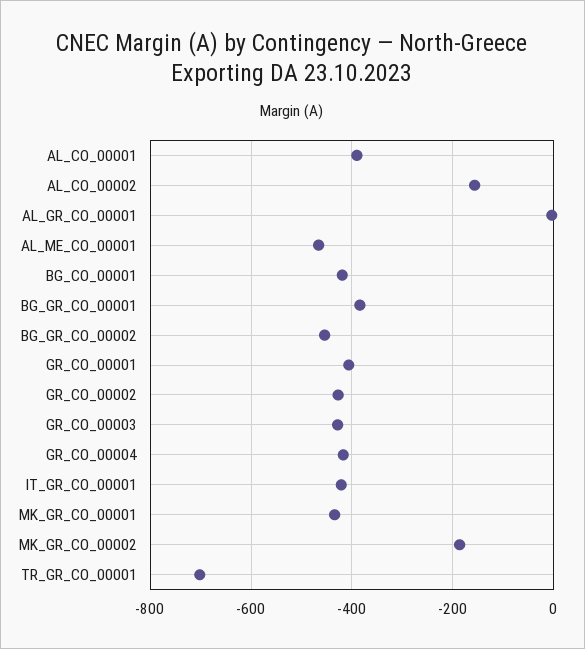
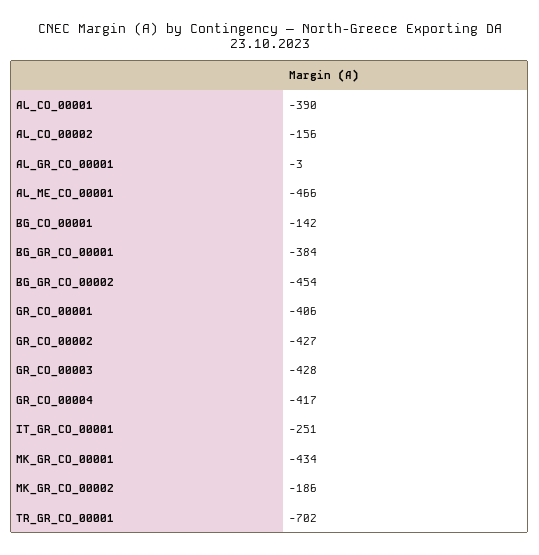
  {
    "AL_CO_00001": -390,
    "AL_CO_00002": -156,
    "AL_GR_CO_00001": -3,
    "AL_ME_CO_00001": -466,
-   "BG_CO_00001": -420,
+   "BG_CO_00001": -142,
    "BG_GR_CO_00001": -384,
    "BG_GR_CO_00002": -454,
    "GR_CO_00001": -406,
    "GR_CO_00002": -427,
    "GR_CO_00003": -428,
    "GR_CO_00004": -417,
-   "IT_GR_CO_00001": -420,
+   "IT_GR_CO_00001": -251,
    "MK_GR_CO_00001": -434,
    "MK_GR_CO_00002": -186,
    "TR_GR_CO_00001": -702
  }

